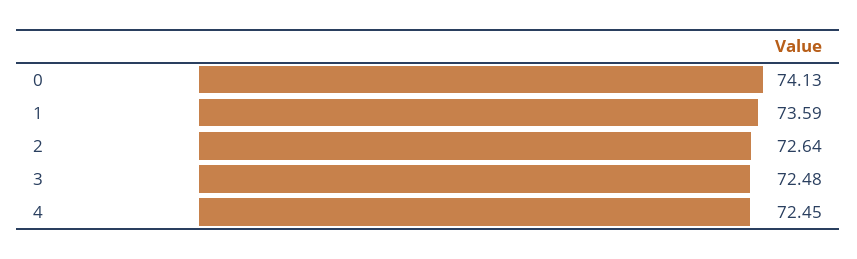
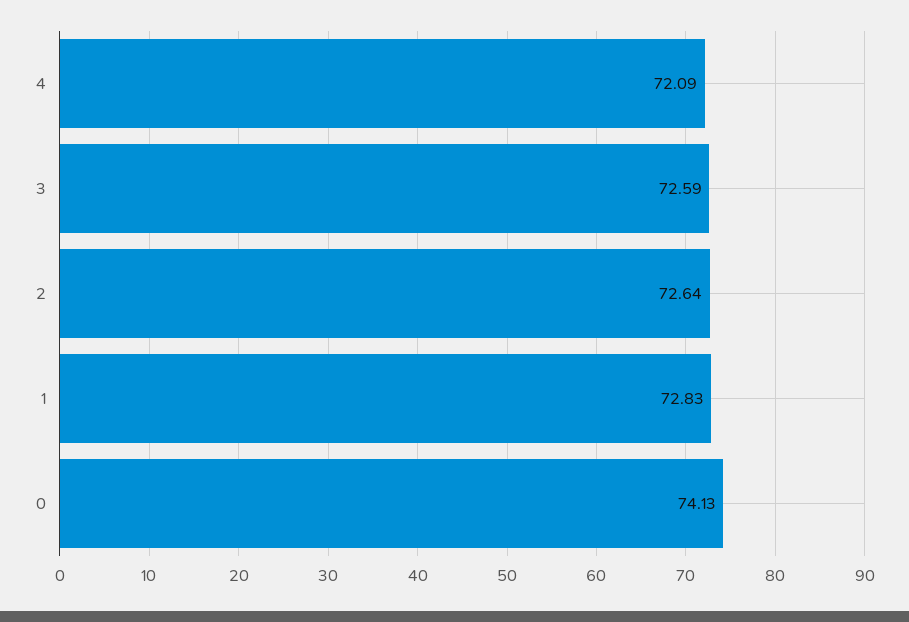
  {
    "0": 74.13,
-   "1": 73.59,
+   "1": 72.83,
    "2": 72.64,
-   "3": 72.48,
+   "3": 72.59,
-   "4": 72.45
+   "4": 72.09
  }

